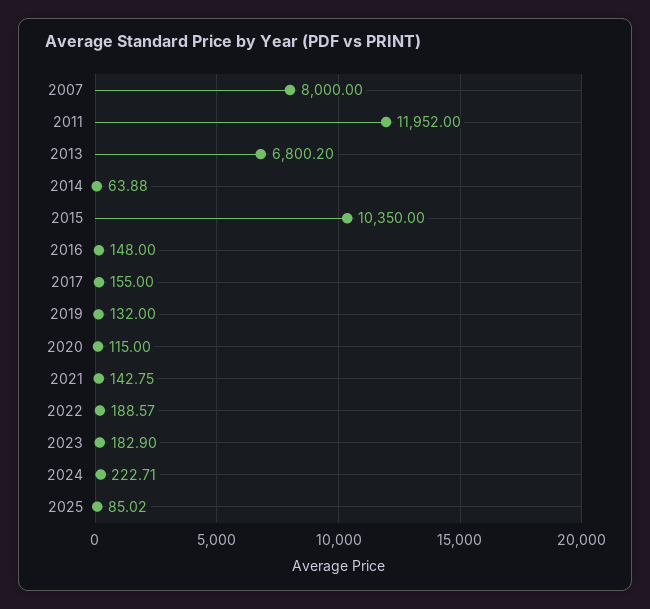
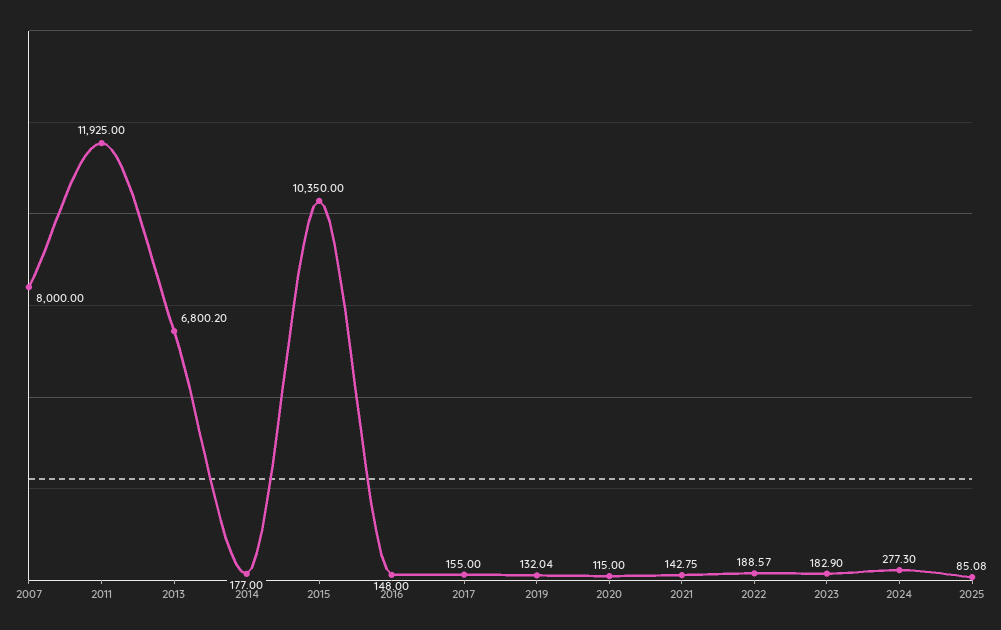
  {
    "2007": 8000,
-   "2011": 11952,
+   "2011": 11925,
    "2013": 6800.2,
-   "2014": 63.88,
+   "2014": 177,
    "2015": 10350,
    "2016": 148,
    "2017": 155,
-   "2019": 132,
+   "2019": 132.04,
    "2020": 115,
    "2021": 142.75,
    "2022": 188.57,
    "2023": 182.9,
-   "2024": 222.71,
+   "2024": 277.3,
-   "2025": 85.02
+   "2025": 85.08
  }

